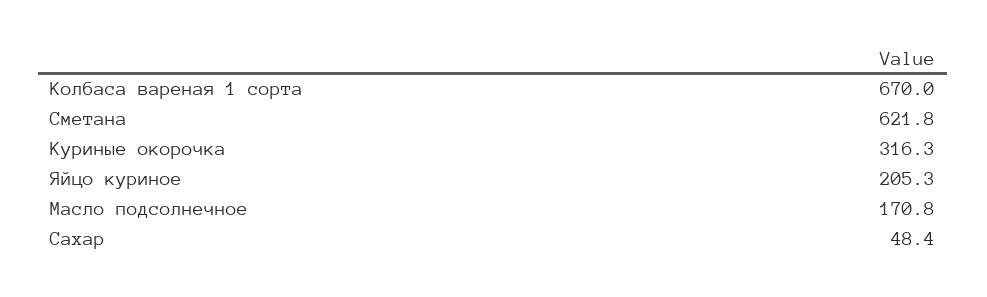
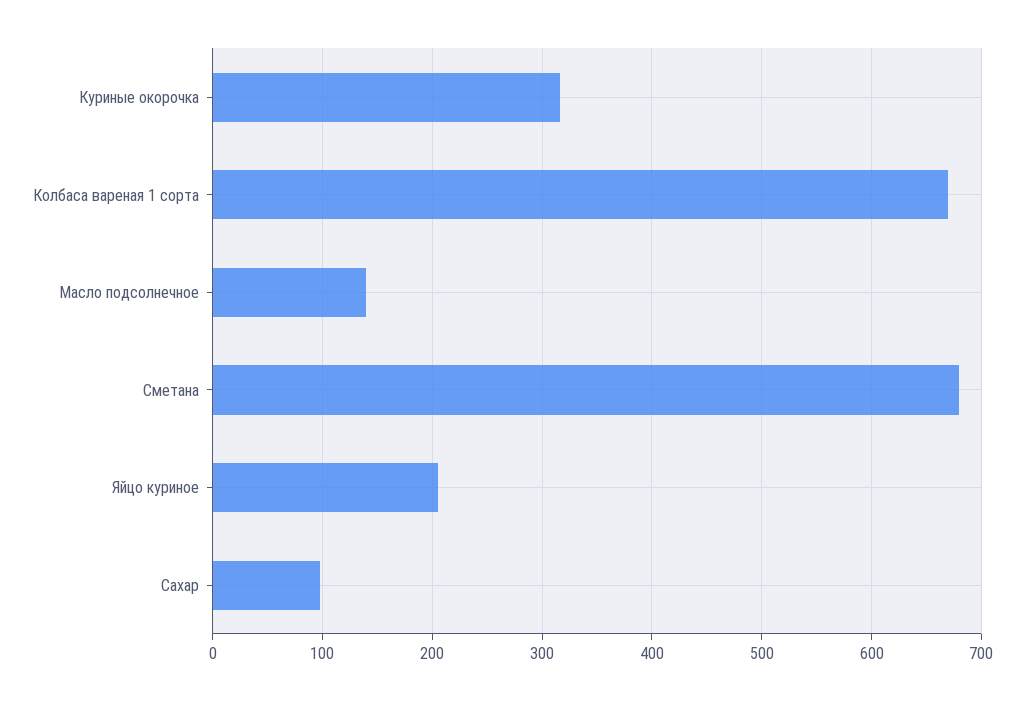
  {
    "Колбаса вареная 1 сорта": 670,
-   "Сметана": 621.8,
+   "Сметана": 680,
    "Куриные окорочка": 316.3,
    "Яйцо куриное": 205.3,
-   "Масло подсолнечное": 170.8,
+   "Масло подсолнечное": 140,
-   "Сахар": 48.4
+   "Сахар": 100
  }

